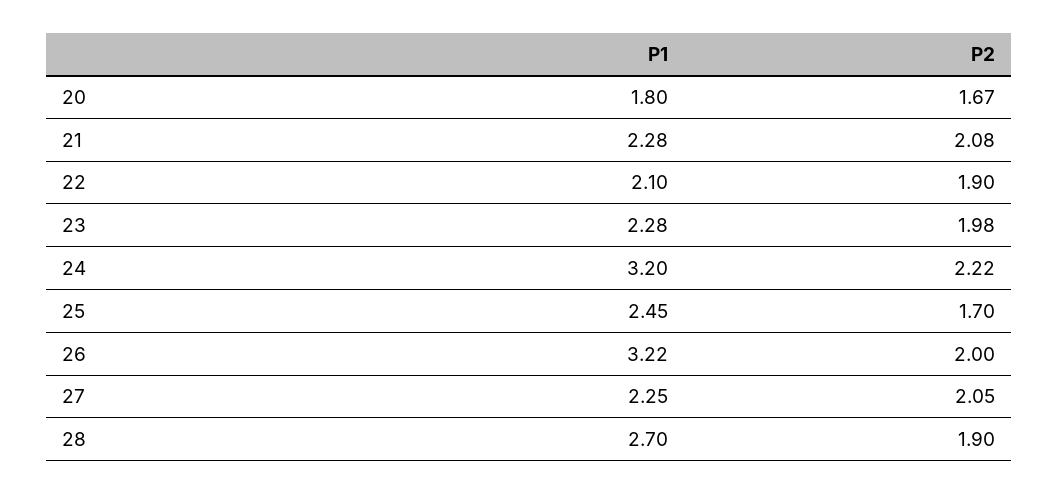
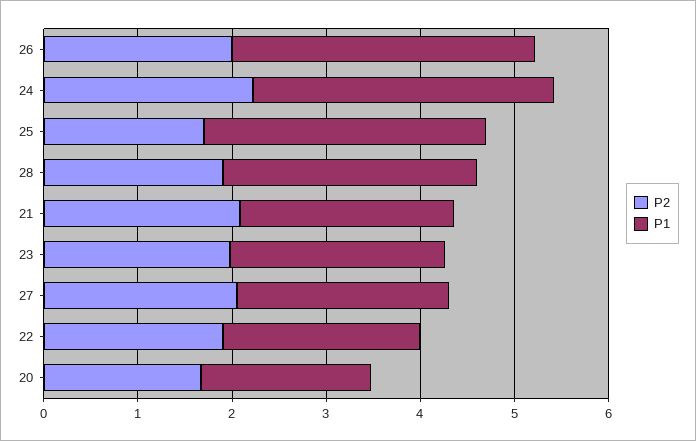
  {
    "P1": {
      "20": 1.8,
      "21": 2.28,
      "22": 2.1,
      "23": 2.28,
      "24": 3.2,
-     "25": 2.45,
+     "25": 3,
      "26": 3.22,
      "27": 2.25,
      "28": 2.7
    },
    "P2": {
      "20": 1.67,
      "21": 2.08,
      "22": 1.9,
      "23": 1.98,
      "24": 2.22,
      "25": 1.7,
      "26": 2,
      "27": 2.05,
      "28": 1.9
    }
  }

